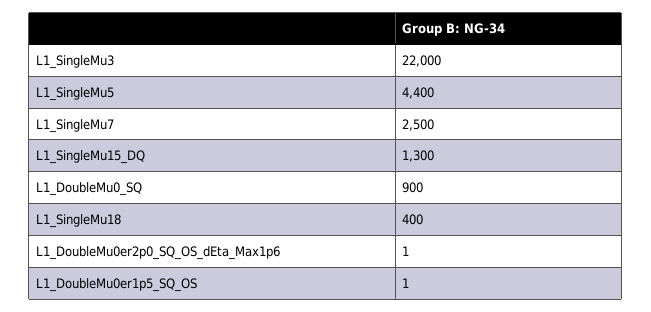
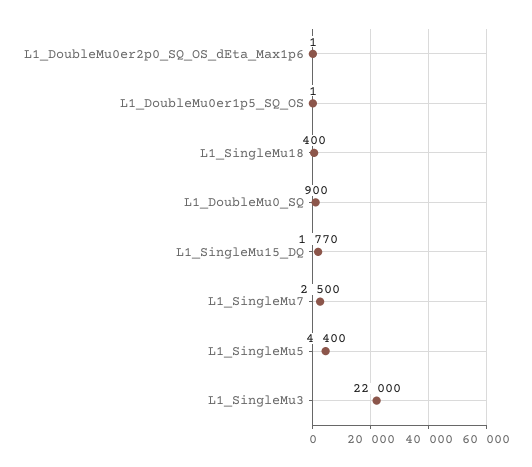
  {
    "L1_SingleMu3": 22000,
    "L1_SingleMu5": 4400,
    "L1_SingleMu7": 2500,
-   "L1_SingleMu15_DQ": 1300,
+   "L1_SingleMu15_DQ": 1770,
    "L1_DoubleMu0_SQ": 900,
    "L1_SingleMu18": 400,
    "L1_DoubleMu0er2p0_SQ_OS_dEta_Max1p6": 1,
    "L1_DoubleMu0er1p5_SQ_OS": 1
  }

